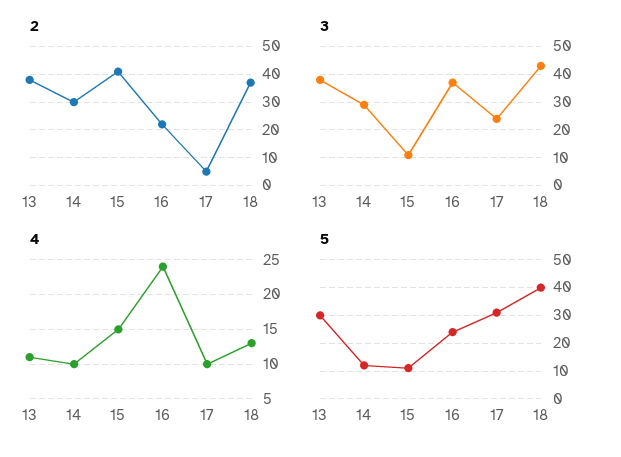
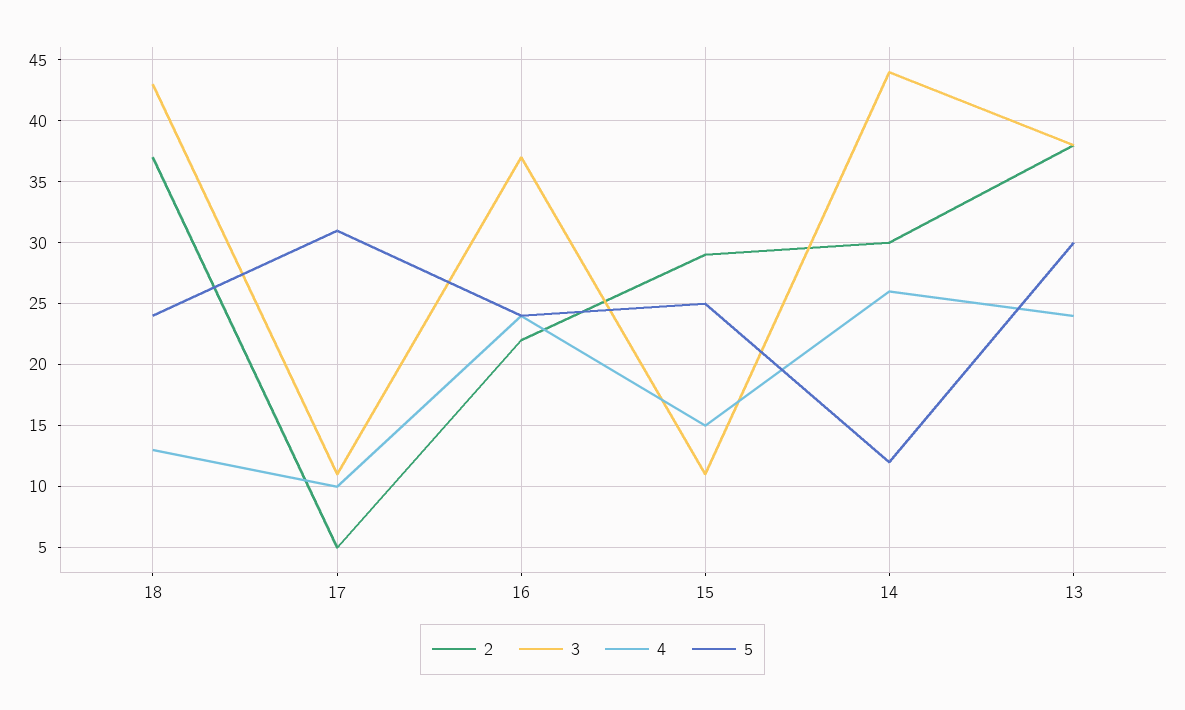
  {
    "2": {
      "13": 38,
      "14": 30,
-     "15": 40,
+     "15": 29,
      "16": 22,
      "17": 5,
      "18": 37
    },
    "3": {
      "13": 38,
-     "14": 30,
+     "14": 44,
      "15": 11,
      "16": 37,
-     "17": 25,
+     "17": 11,
      "18": 43
    },
    "4": {
-     "13": 11,
+     "13": 24,
-     "14": 10,
+     "14": 26,
      "15": 15,
      "16": 24,
      "17": 10,
      "18": 13
    },
    "5": {
      "13": 30,
      "14": 12,
-     "15": 10,
+     "15": 25,
      "16": 24,
      "17": 31,
-     "18": 40
+     "18": 24
    }
  }

